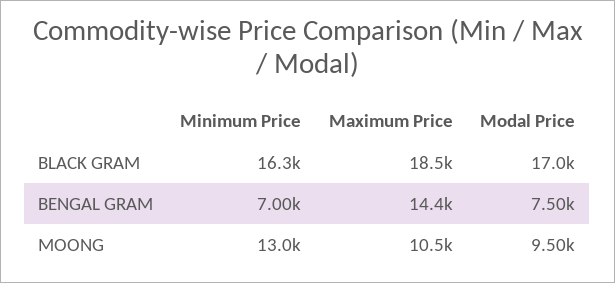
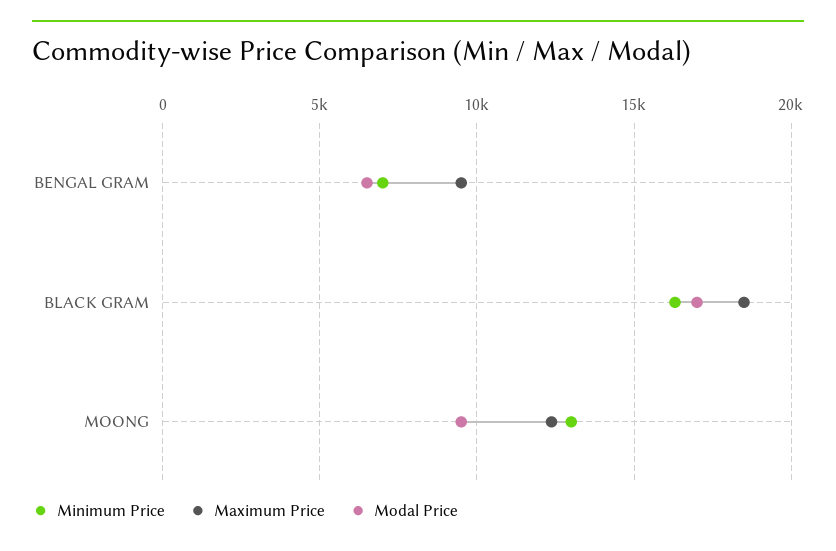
  {
    "Minimum Price": {
      "BLACK GRAM": 16300,
      "BENGAL GRAM": 7000,
      "MOONG": 13000
    },
    "Maximum Price": {
      "BLACK GRAM": 18500,
-     "BENGAL GRAM": 14400,
+     "BENGAL GRAM": 9500,
-     "MOONG": 10500
+     "MOONG": 12500
    },
    "Modal Price": {
      "BLACK GRAM": 17000,
-     "BENGAL GRAM": 7500,
+     "BENGAL GRAM": 6500,
      "MOONG": 9500
    }
  }

